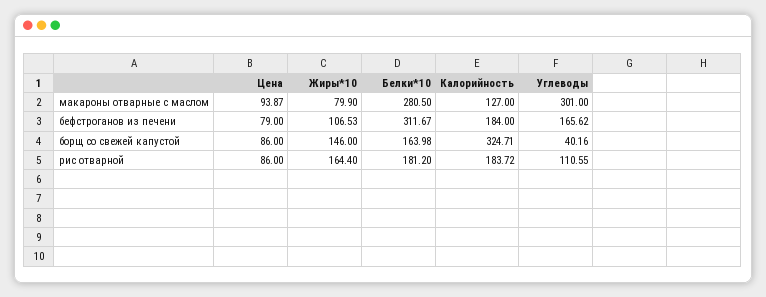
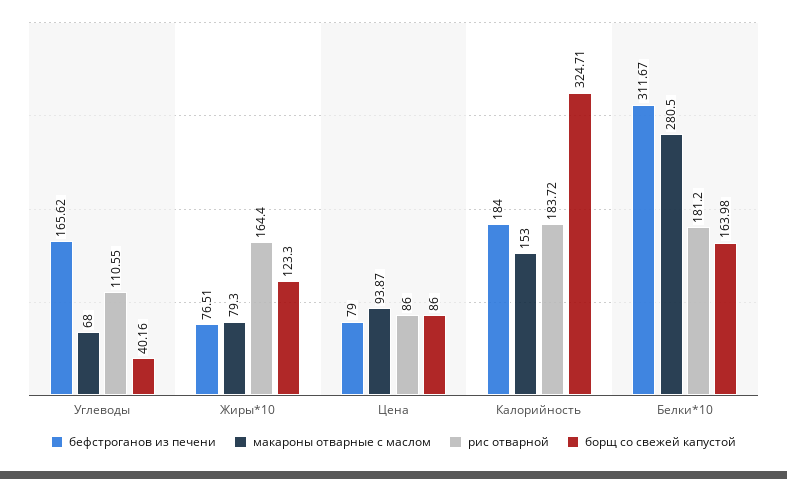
  {
    "макароны отварные с маслом": {
      "Цена": 93.87,
-     "Жиры*10": 79.9,
+     "Жиры*10": 79.3,
      "Белки*10": 280.5,
-     "Калорийность": 127,
+     "Калорийность": 153,
-     "Углеводы": 301
+     "Углеводы": 68
    },
    "бефстроганов из печени": {
      "Цена": 79,
-     "Жиры*10": 106.53,
+     "Жиры*10": 76.51,
      "Белки*10": 311.67,
      "Калорийность": 184,
      "Углеводы": 165.62
    },
    "борщ со свежей капустой": {
      "Цена": 86,
-     "Жиры*10": 146,
+     "Жиры*10": 123.3,
      "Белки*10": 163.98,
      "Калорийность": 324.71,
      "Углеводы": 40.16
    },
    "рис отварной": {
      "Цена": 86,
      "Жиры*10": 164.4,
      "Белки*10": 181.2,
      "Калорийность": 183.72,
      "Углеводы": 110.55
    }
  }

